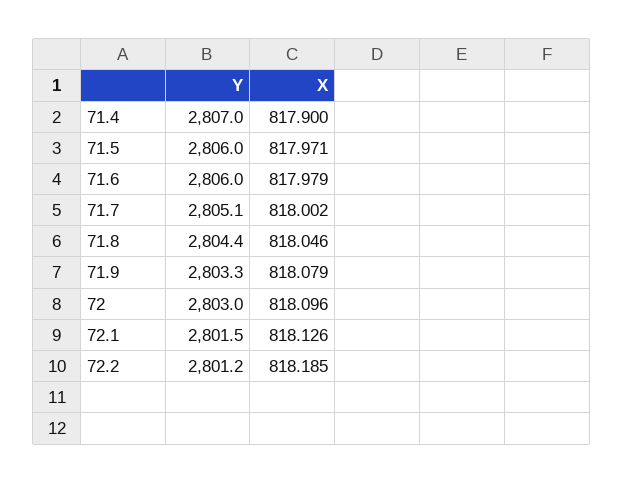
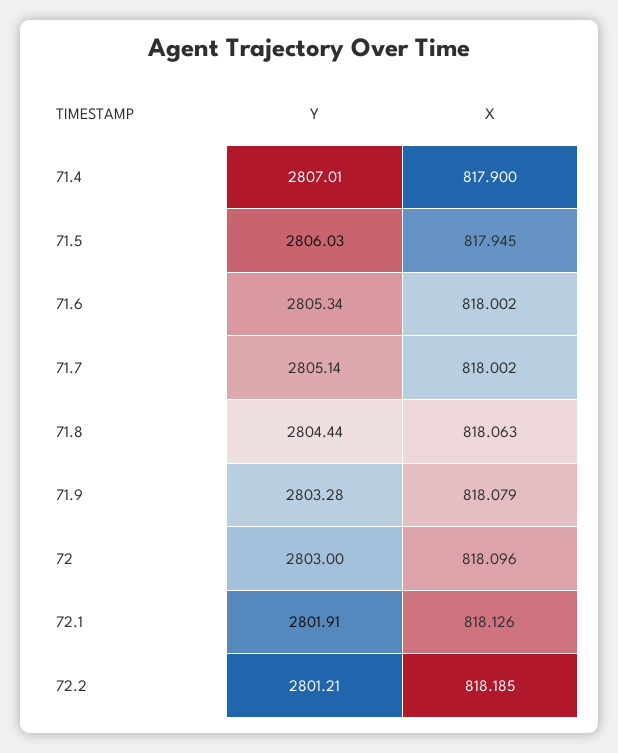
  {
    "Y": {
      "71.4": 2807.01,
      "71.5": 2806.03,
-     "71.6": 2806,
+     "71.6": 2805.34,
      "71.7": 2805.14,
      "71.8": 2804.44,
      "71.9": 2803.28,
      "72": 2803,
-     "72.1": 2801.5,
+     "72.1": 2801.91,
      "72.2": 2801.21
    },
    "X": {
      "71.4": 817.9,
-     "71.5": 817.971,
+     "71.5": 817.945,
-     "71.6": 817.979,
+     "71.6": 818.002,
      "71.7": 818.002,
-     "71.8": 818.046,
+     "71.8": 818.063,
      "71.9": 818.079,
      "72": 818.096,
      "72.1": 818.126,
      "72.2": 818.185
    }
  }

